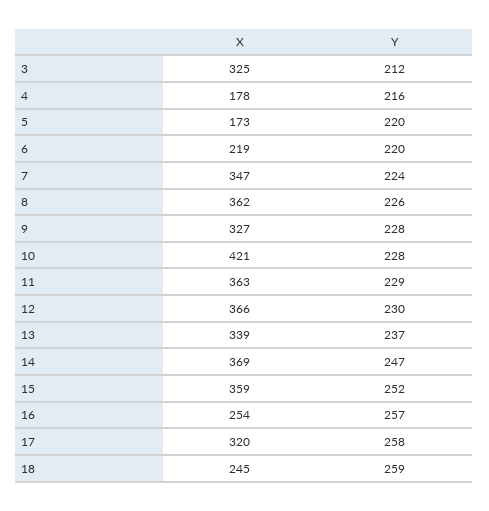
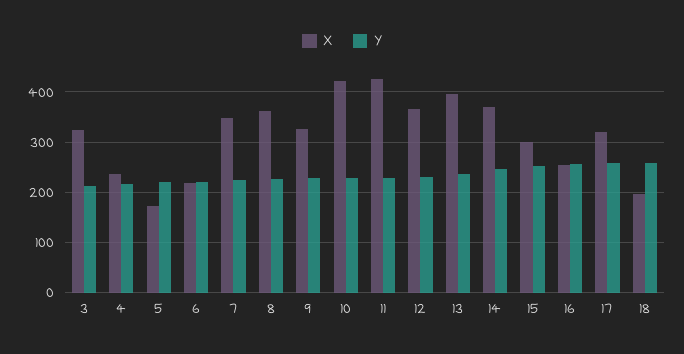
  {
    "X": {
      "3": 325,
-     "4": 178,
+     "4": 240,
      "5": 173,
      "6": 219,
      "7": 347,
      "8": 362,
      "9": 327,
      "10": 421,
-     "11": 363,
+     "11": 420,
      "12": 366,
-     "13": 339,
+     "13": 400,
      "14": 369,
-     "15": 359,
+     "15": 300,
      "16": 254,
      "17": 320,
-     "18": 245
+     "18": 200
    },
    "Y": {
      "3": 212,
      "4": 216,
      "5": 220,
      "6": 220,
      "7": 224,
      "8": 226,
      "9": 228,
      "10": 228,
      "11": 229,
      "12": 230,
      "13": 237,
      "14": 247,
      "15": 252,
      "16": 257,
      "17": 258,
      "18": 259
    }
  }

